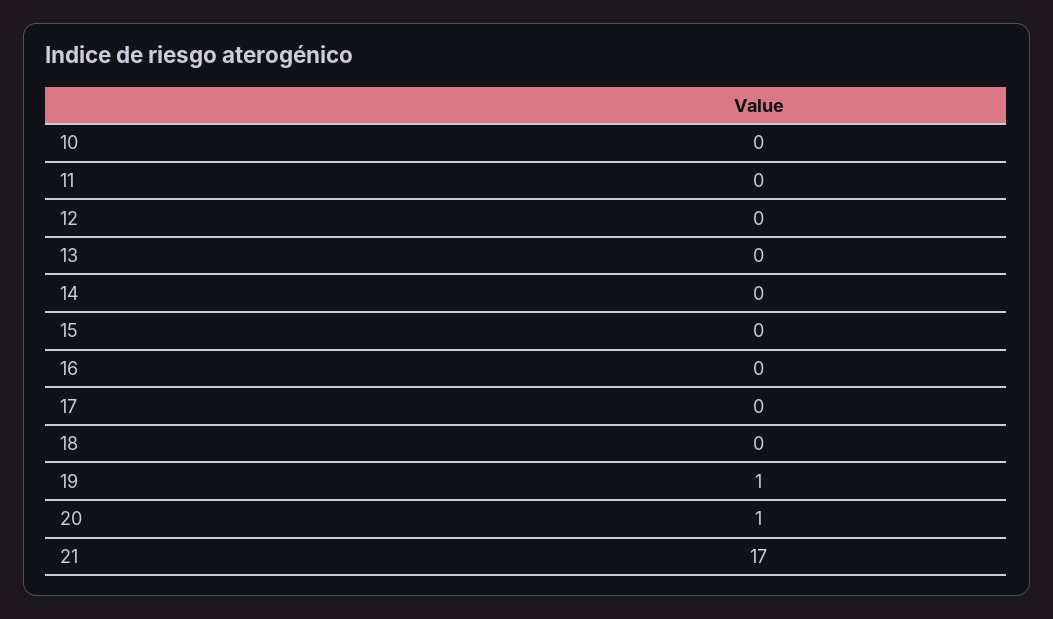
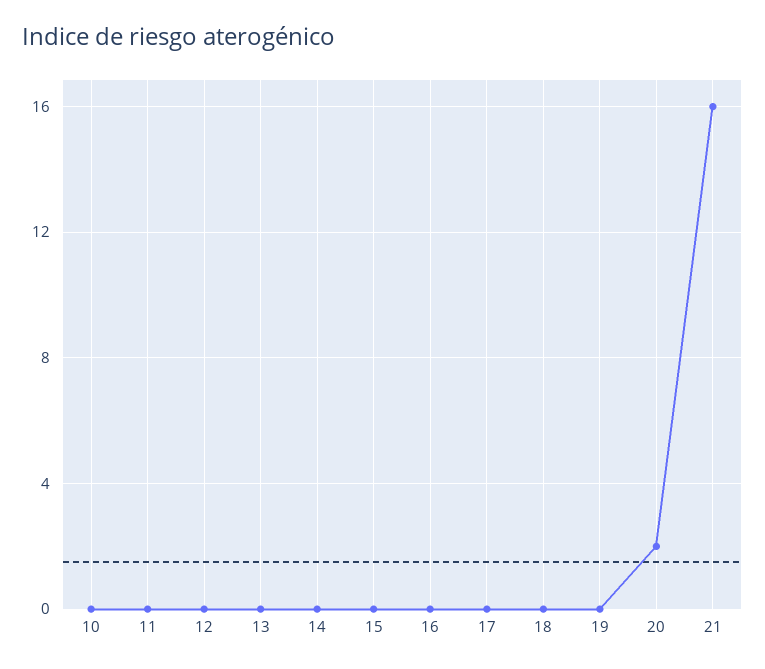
  {
    "10": 0,
    "11": 0,
    "12": 0,
    "13": 0,
    "14": 0,
    "15": 0,
    "16": 0,
    "17": 0,
    "18": 0,
-   "19": 1,
+   "19": 0,
-   "20": 1,
+   "20": 2,
-   "21": 17
+   "21": 16
  }

